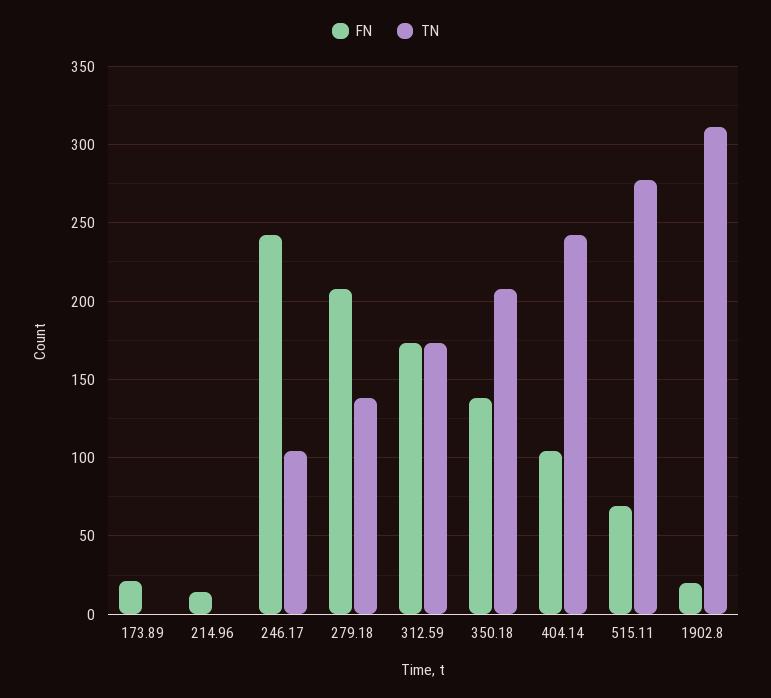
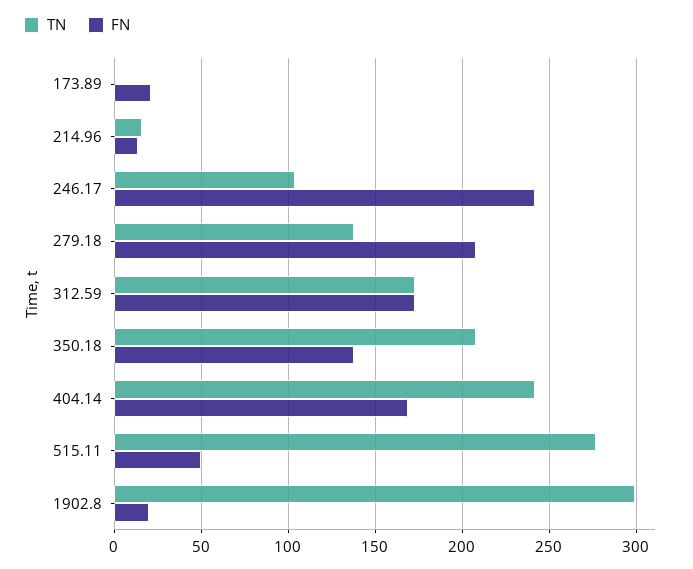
  {
    "FN": {
      "173.89": 20,
      "214.96": 15,
      "246.17": 240,
      "279.18": 210,
      "312.59": 175,
      "350.18": 140,
-     "404.14": 105,
+     "404.14": 170,
-     "515.11": 70,
+     "515.11": 50,
      "1902.8": 20
    },
    "TN": {
      "173.89": 0,
-     "214.96": 0,
+     "214.96": 15,
      "246.17": 105,
      "279.18": 140,
      "312.59": 175,
      "350.18": 210,
      "404.14": 240,
      "515.11": 275,
-     "1902.8": 310
+     "1902.8": 300
    }
  }

